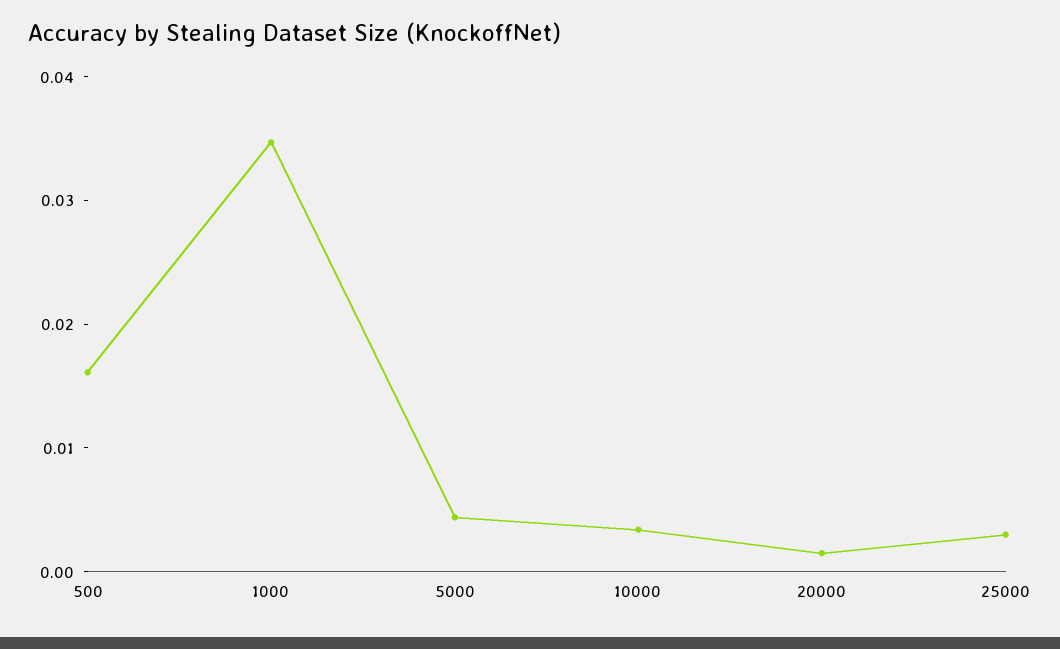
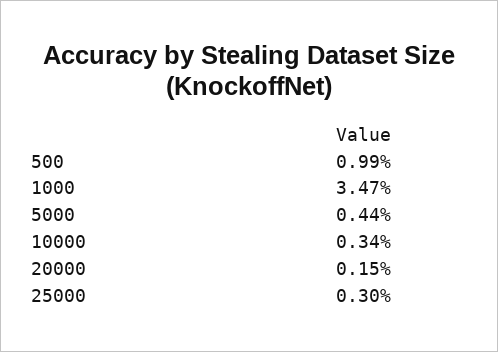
  {
-   "500": 0.016,
+   "500": 0.0099,
    "1000": 0.0347,
    "5000": 0.0044,
    "10000": 0.0034,
    "20000": 0.0015,
    "25000": 0.003
  }

